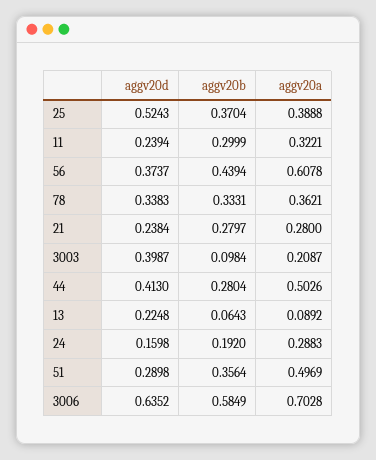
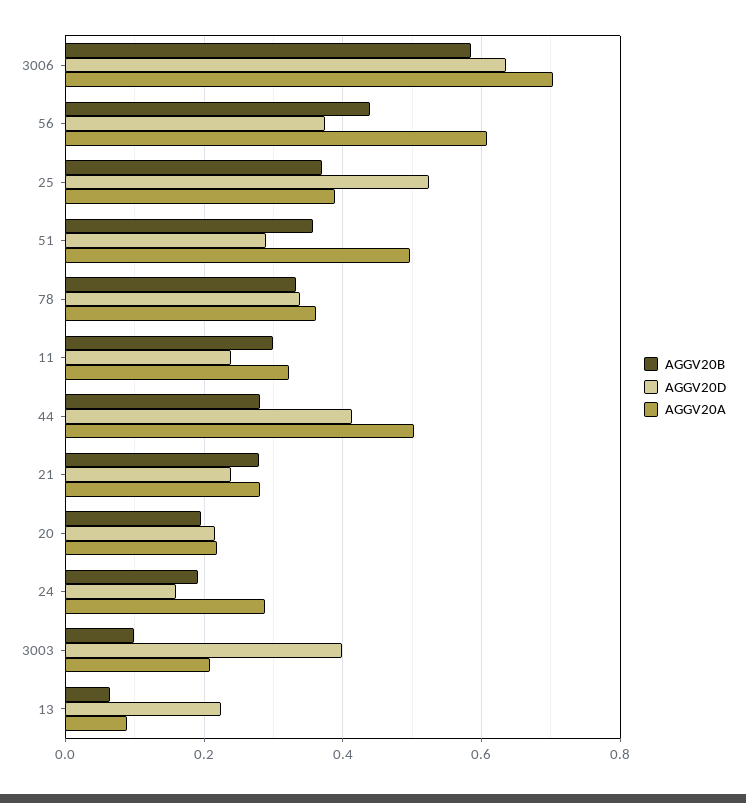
  {
    "aggv20d": {
      "25": 0.5243,
      "11": 0.2394,
      "56": 0.3737,
      "78": 0.3383,
      "21": 0.2384,
      "3003": 0.3987,
      "44": 0.413,
      "13": 0.2248,
      "24": 0.1598,
      "51": 0.2898,
-     "3006": 0.6352
+     "3006": 0.6352,
+     "20": 0.22
    },
    "aggv20b": {
      "25": 0.3704,
      "11": 0.2999,
      "56": 0.4394,
      "78": 0.3331,
      "21": 0.2797,
      "3003": 0.0984,
      "44": 0.2804,
      "13": 0.0643,
      "24": 0.192,
      "51": 0.3564,
-     "3006": 0.5849
+     "3006": 0.5849,
+     "20": 0.2
    },
    "aggv20a": {
      "25": 0.3888,
      "11": 0.3221,
      "56": 0.6078,
      "78": 0.3621,
      "21": 0.28,
      "3003": 0.2087,
      "44": 0.5026,
      "13": 0.0892,
      "24": 0.2883,
      "51": 0.4969,
-     "3006": 0.7028
+     "3006": 0.7028,
+     "20": 0.22
    }
  }

